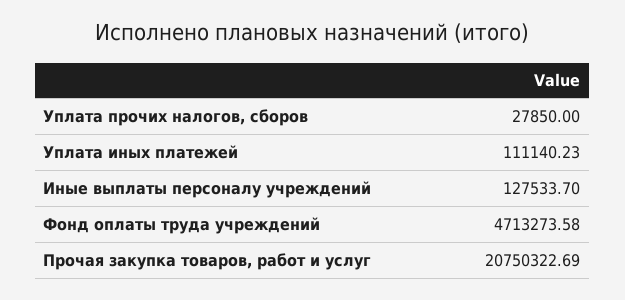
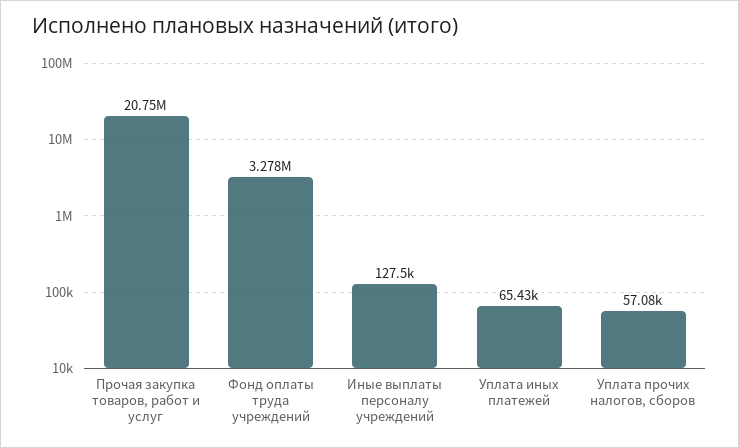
  {
-   "Уплата прочих налогов, сборов": 27850,
+   "Уплата прочих налогов, сборов": 57080,
-   "Уплата иных платежей": 111140.23,
+   "Уплата иных платежей": 65430,
    "Иные выплаты персоналу учреждений": 127533.7,
-   "Фонд оплаты труда учреждений": 4713273.58,
+   "Фонд оплаты труда учреждений": 3278000,
    "Прочая закупка товаров, работ и услуг": 20750322.69
  }

